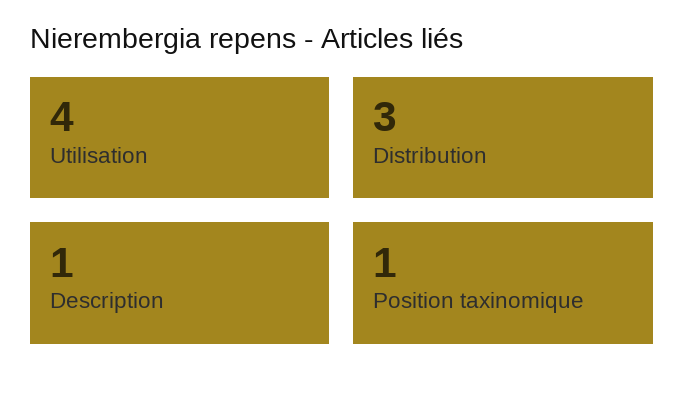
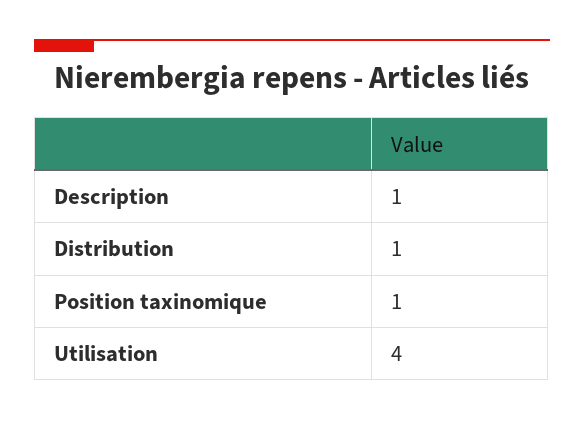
  {
    "Utilisation": 4,
-   "Distribution": 3,
+   "Distribution": 1,
    "Description": 1,
    "Position taxinomique": 1
  }

